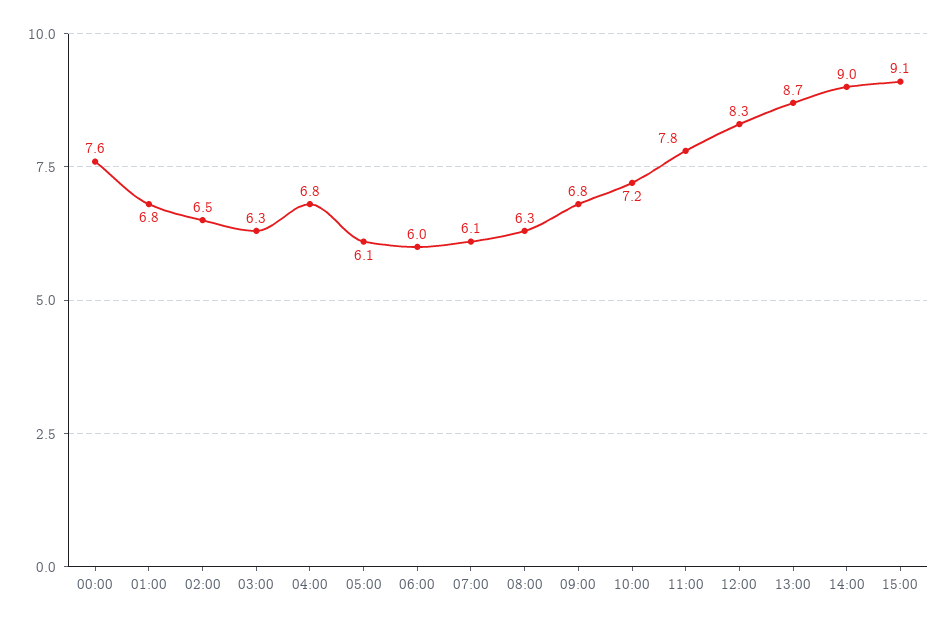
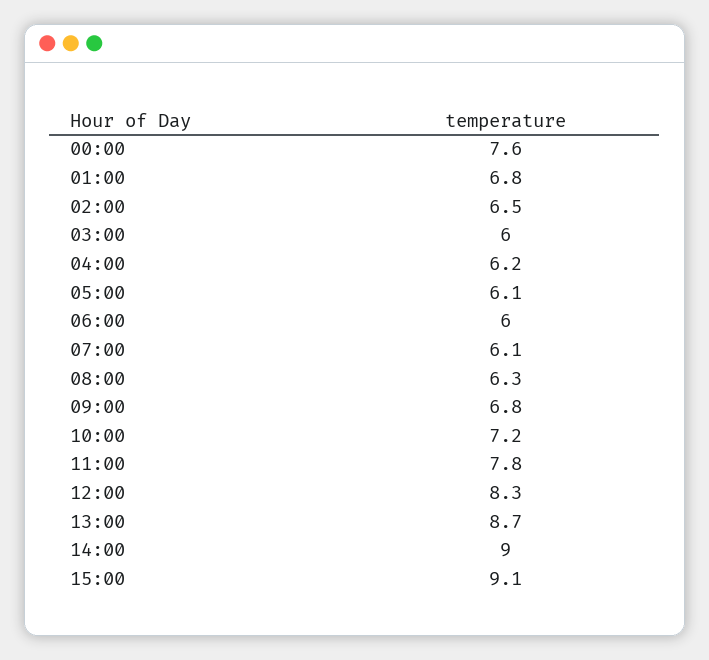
  {
    "00:00": 7.6,
    "01:00": 6.8,
    "02:00": 6.5,
-   "03:00": 6.3,
+   "03:00": 6,
-   "04:00": 6.8,
+   "04:00": 6.2,
    "05:00": 6.1,
    "06:00": 6,
    "07:00": 6.1,
    "08:00": 6.3,
    "09:00": 6.8,
    "10:00": 7.2,
    "11:00": 7.8,
    "12:00": 8.3,
    "13:00": 8.7,
    "14:00": 9,
    "15:00": 9.1
  }

